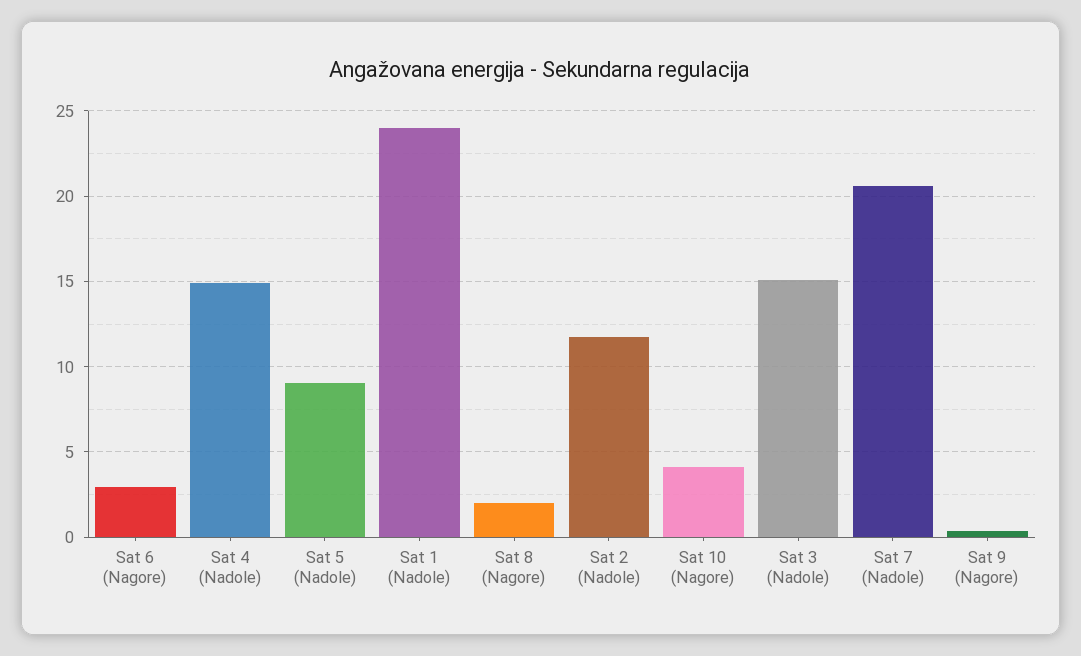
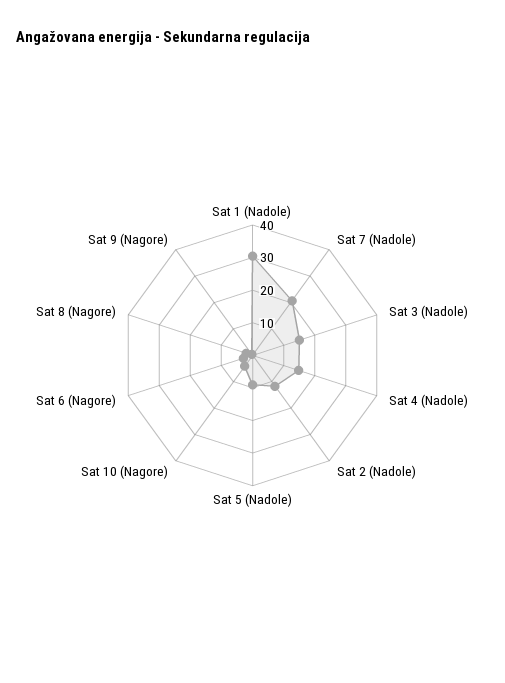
  {
    "Sat 6 (Nagore)": 3,
    "Sat 4 (Nadole)": 15,
    "Sat 5 (Nadole)": 9,
-   "Sat 1 (Nadole)": 24,
+   "Sat 1 (Nadole)": 30,
    "Sat 8 (Nagore)": 2,
    "Sat 2 (Nadole)": 11.5,
    "Sat 10 (Nagore)": 4,
    "Sat 3 (Nadole)": 15,
    "Sat 7 (Nadole)": 20.5,
    "Sat 9 (Nagore)": 0.5
  }

